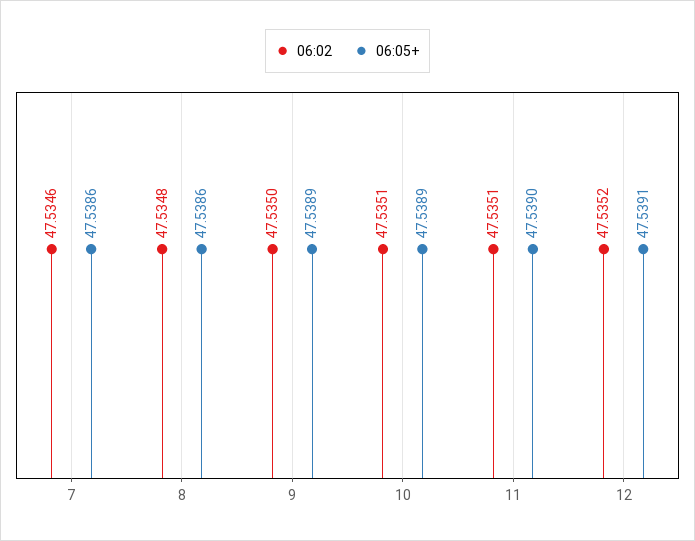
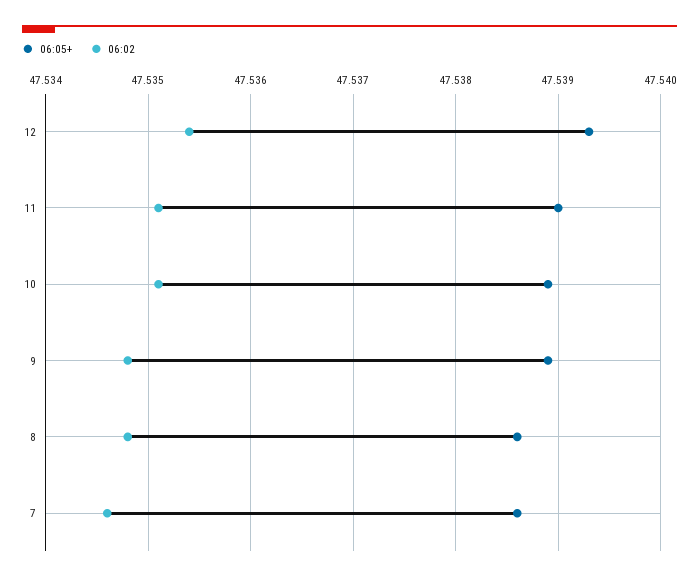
  {
    "06:02": {
      "7": 47.5346,
      "8": 47.5348,
-     "9": 47.535,
+     "9": 47.5348,
      "10": 47.5351,
      "11": 47.5351,
-     "12": 47.5352
+     "12": 47.5354
    },
    "06:05+": {
      "7": 47.5386,
      "8": 47.5386,
      "9": 47.5389,
      "10": 47.5389,
      "11": 47.539,
-     "12": 47.5391
+     "12": 47.5393
    }
  }

